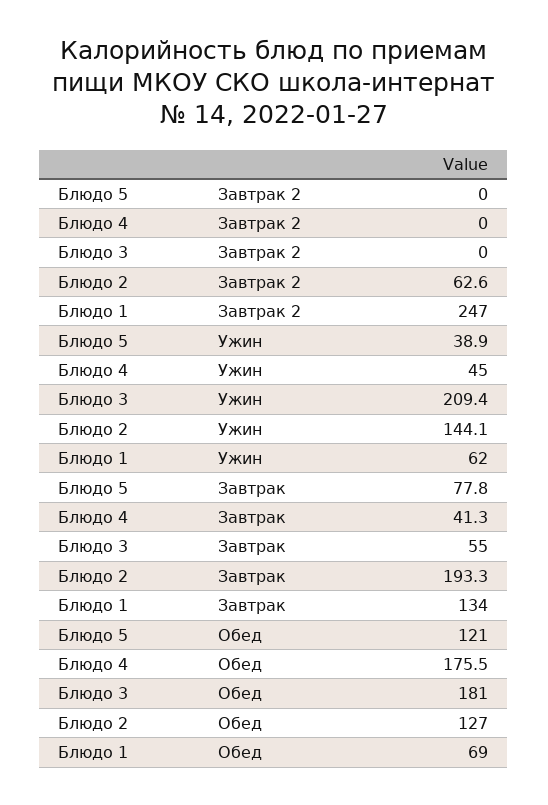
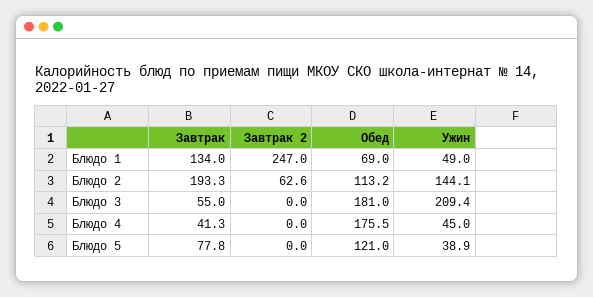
  {
    "Блюдо 5": {
      "Завтрак 2": 0,
      "Ужин": 38.9,
      "Завтрак": 77.8,
      "Обед": 121
    },
    "Блюдо 4": {
      "Завтрак 2": 0,
      "Ужин": 45,
      "Завтрак": 41.3,
      "Обед": 175.5
    },
    "Блюдо 3": {
      "Завтрак 2": 0,
      "Ужин": 209.4,
      "Завтрак": 55,
      "Обед": 181
    },
    "Блюдо 2": {
      "Завтрак 2": 62.6,
      "Ужин": 144.1,
      "Завтрак": 193.3,
-     "Обед": 127
+     "Обед": 113.2
    },
    "Блюдо 1": {
      "Завтрак 2": 247,
-     "Ужин": 62,
+     "Ужин": 49,
      "Завтрак": 134,
      "Обед": 69
    }
  }

